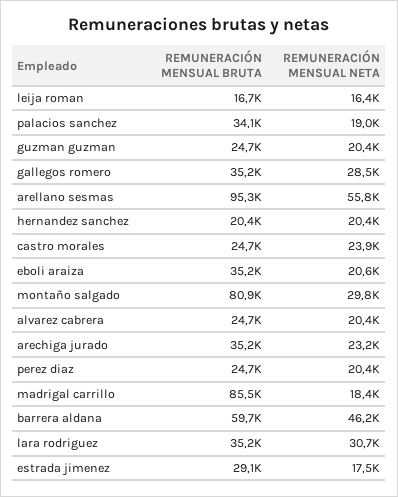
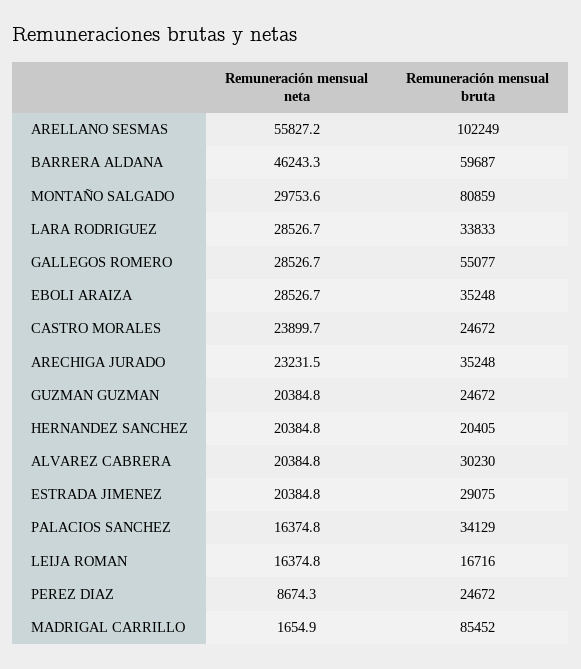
  {
    "REMUNERACIÓN MENSUAL BRUTA": {
      "leija roman": 16716,
      "palacios sanchez": 34129,
      "guzman guzman": 24672,
-     "gallegos romero": 35200,
+     "gallegos romero": 55077,
-     "arellano sesmas": 95300,
+     "arellano sesmas": 102249,
      "hernandez sanchez": 20405,
      "castro morales": 24672,
      "eboli araiza": 35248,
      "montaño salgado": 80859,
-     "alvarez cabrera": 24700,
+     "alvarez cabrera": 30230,
      "arechiga jurado": 35248,
      "perez diaz": 24672,
      "madrigal carrillo": 85452,
      "barrera aldana": 59687,
-     "lara rodriguez": 35200,
+     "lara rodriguez": 33833,
      "estrada jimenez": 29075
    },
    "REMUNERACIÓN MENSUAL NETA": {
      "leija roman": 16374.8,
-     "palacios sanchez": 19000,
+     "palacios sanchez": 16374.8,
      "guzman guzman": 20384.8,
      "gallegos romero": 28526.7,
      "arellano sesmas": 55827.2,
      "hernandez sanchez": 20384.8,
      "castro morales": 23899.7,
-     "eboli araiza": 20600,
+     "eboli araiza": 28526.7,
      "montaño salgado": 29753.6,
      "alvarez cabrera": 20384.8,
      "arechiga jurado": 23231.5,
-     "perez diaz": 20400,
+     "perez diaz": 8674.3,
-     "madrigal carrillo": 18400,
+     "madrigal carrillo": 1654.9,
      "barrera aldana": 46243.3,
-     "lara rodriguez": 30700,
+     "lara rodriguez": 28526.7,
-     "estrada jimenez": 17500
+     "estrada jimenez": 20384.8
    }
  }

